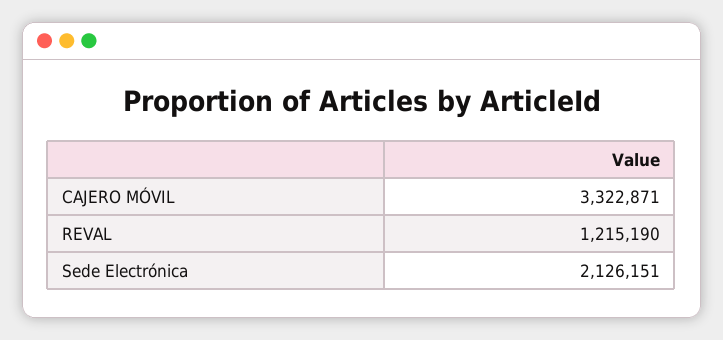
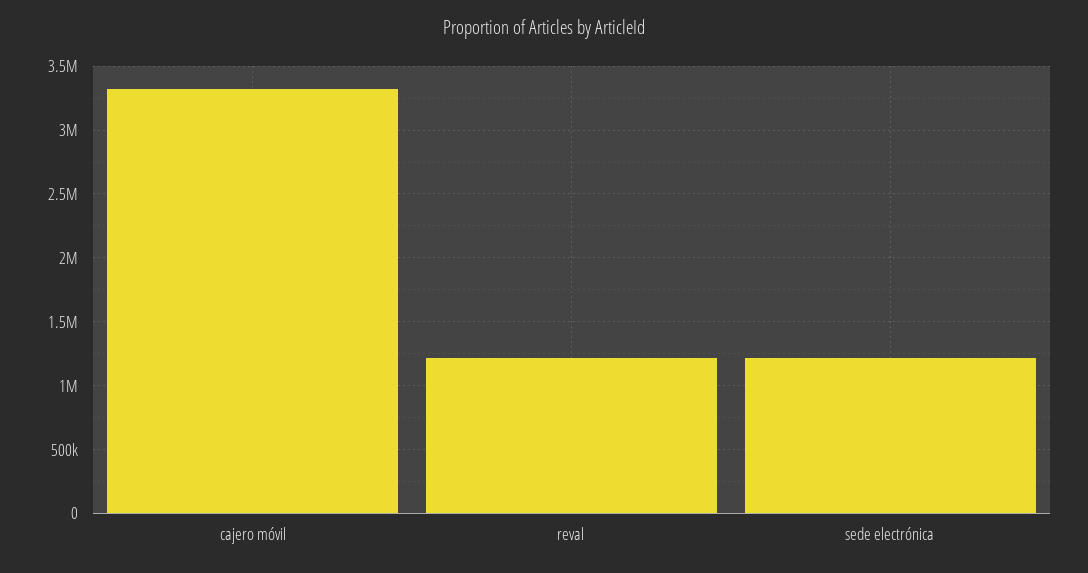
  {
    "CAJERO MÓVIL": 3322871,
    "REVAL": 1215190,
-   "Sede Electrónica": 2126151
+   "Sede Electrónica": 1200000
  }

